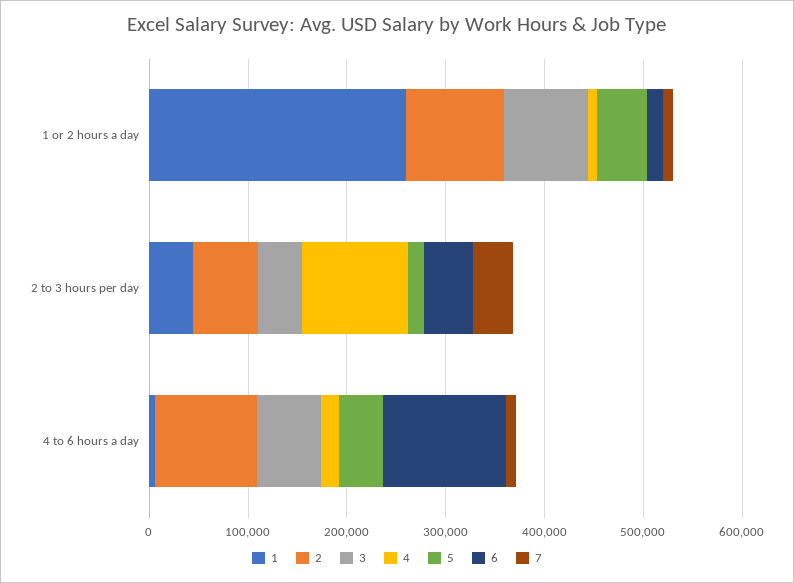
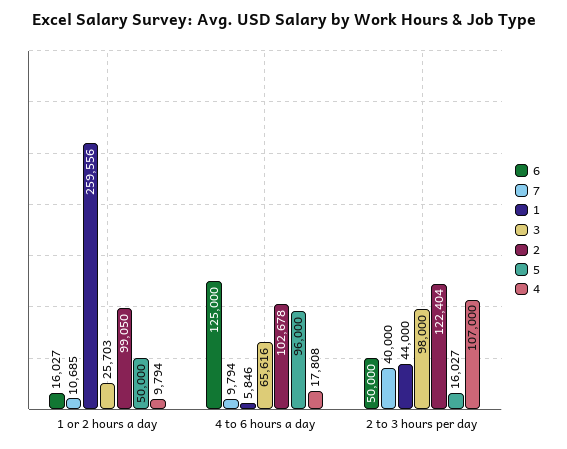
  {
    "1": {
      "1 or 2 hours a day": 259556,
      "2 to 3 hours per day": 44000,
      "4 to 6 hours a day": 5846
    },
    "2": {
      "1 or 2 hours a day": 99050,
-     "2 to 3 hours per day": 60000,
+     "2 to 3 hours per day": 122404,
      "4 to 6 hours a day": 102678
    },
    "3": {
-     "1 or 2 hours a day": 80000,
+     "1 or 2 hours a day": 25703,
-     "2 to 3 hours per day": 40000,
+     "2 to 3 hours per day": 98000,
      "4 to 6 hours a day": 65616
    },
    "4": {
      "1 or 2 hours a day": 9794,
      "2 to 3 hours per day": 107000,
      "4 to 6 hours a day": 17808
    },
    "5": {
      "1 or 2 hours a day": 50000,
      "2 to 3 hours per day": 16027,
-     "4 to 6 hours a day": 40000
+     "4 to 6 hours a day": 96000
    },
    "6": {
      "1 or 2 hours a day": 16027,
      "2 to 3 hours per day": 50000,
      "4 to 6 hours a day": 125000
    },
    "7": {
      "1 or 2 hours a day": 10685,
      "2 to 3 hours per day": 40000,
      "4 to 6 hours a day": 9794
    }
  }

